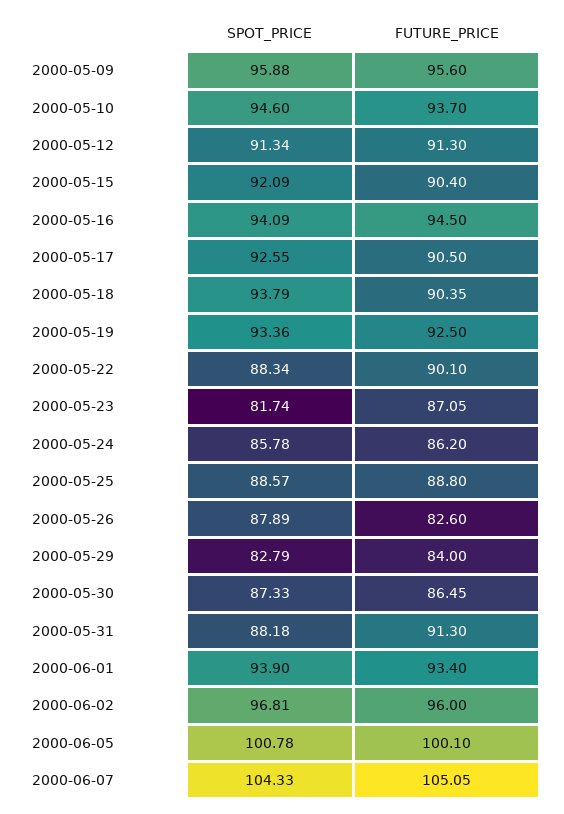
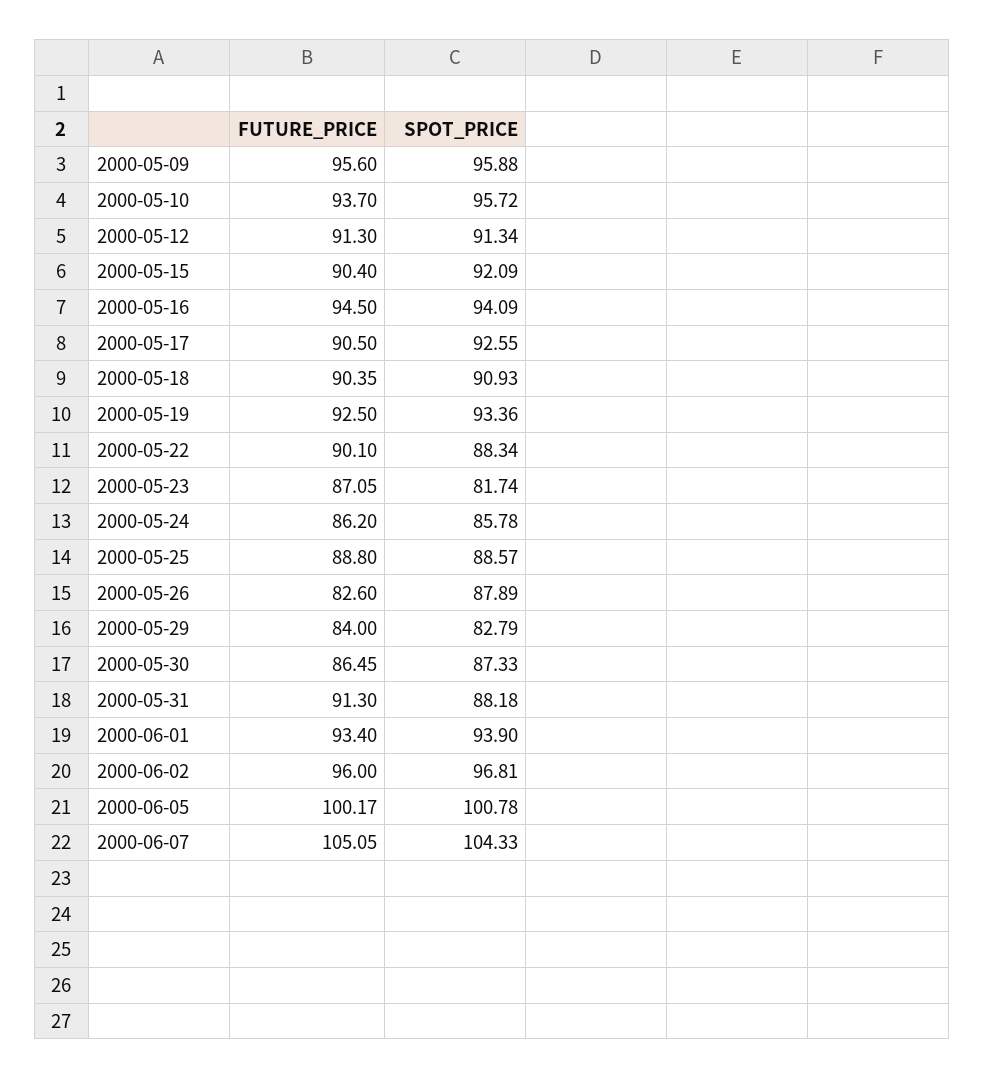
  {
    "SPOT_PRICE": {
      "2000-05-09": 95.88,
-     "2000-05-10": 94.6,
+     "2000-05-10": 95.72,
      "2000-05-12": 91.34,
      "2000-05-15": 92.09,
      "2000-05-16": 94.09,
      "2000-05-17": 92.55,
-     "2000-05-18": 93.79,
+     "2000-05-18": 90.93,
      "2000-05-19": 93.36,
      "2000-05-22": 88.34,
      "2000-05-23": 81.74,
      "2000-05-24": 85.78,
      "2000-05-25": 88.57,
      "2000-05-26": 87.89,
      "2000-05-29": 82.79,
      "2000-05-30": 87.33,
      "2000-05-31": 88.18,
      "2000-06-01": 93.9,
      "2000-06-02": 96.81,
      "2000-06-05": 100.78,
      "2000-06-07": 104.33
    },
    "FUTURE_PRICE": {
      "2000-05-09": 95.6,
      "2000-05-10": 93.7,
      "2000-05-12": 91.3,
      "2000-05-15": 90.4,
      "2000-05-16": 94.5,
      "2000-05-17": 90.5,
      "2000-05-18": 90.35,
      "2000-05-19": 92.5,
      "2000-05-22": 90.1,
      "2000-05-23": 87.05,
      "2000-05-24": 86.2,
      "2000-05-25": 88.8,
      "2000-05-26": 82.6,
      "2000-05-29": 84,
      "2000-05-30": 86.45,
      "2000-05-31": 91.3,
      "2000-06-01": 93.4,
      "2000-06-02": 96,
-     "2000-06-05": 100.1,
+     "2000-06-05": 100.17,
      "2000-06-07": 105.05
    }
  }

